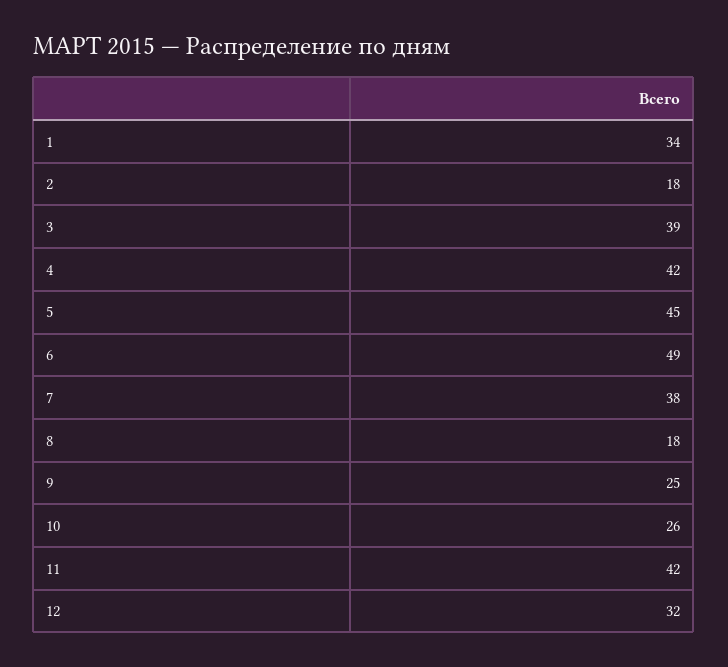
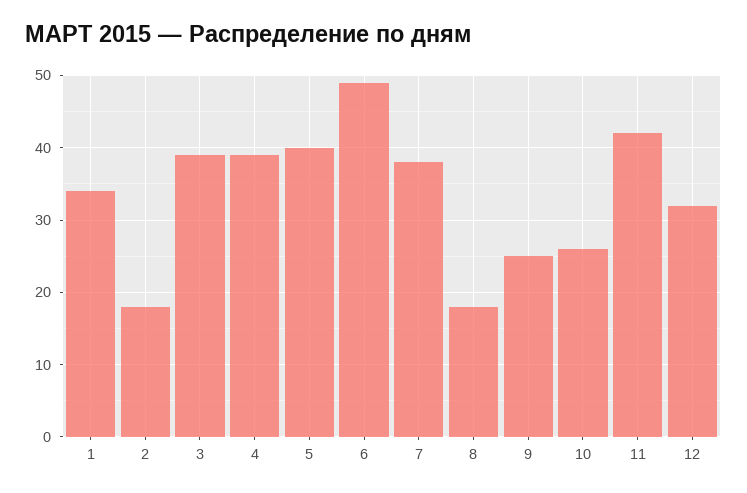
  {
    "1": 34,
    "2": 18,
    "3": 39,
-   "4": 42,
+   "4": 39,
-   "5": 45,
+   "5": 40,
    "6": 49,
    "7": 38,
    "8": 18,
    "9": 25,
    "10": 26,
    "11": 42,
    "12": 32
  }

